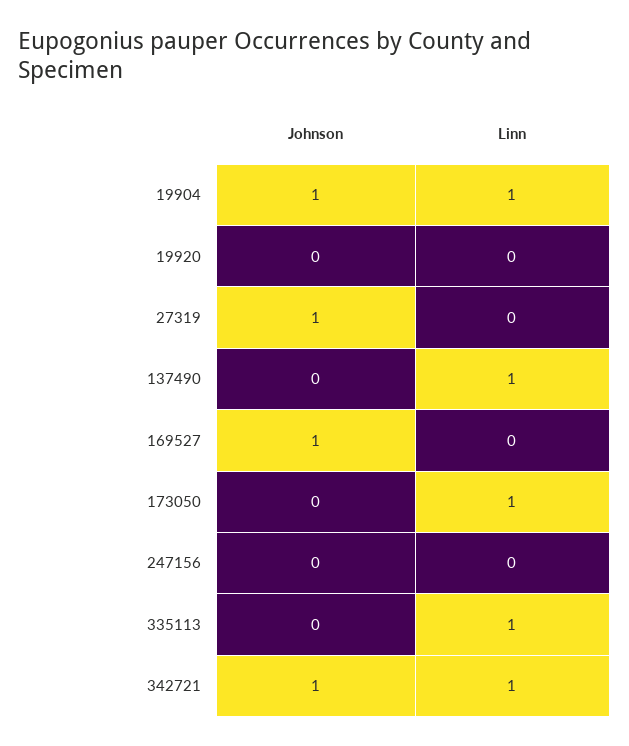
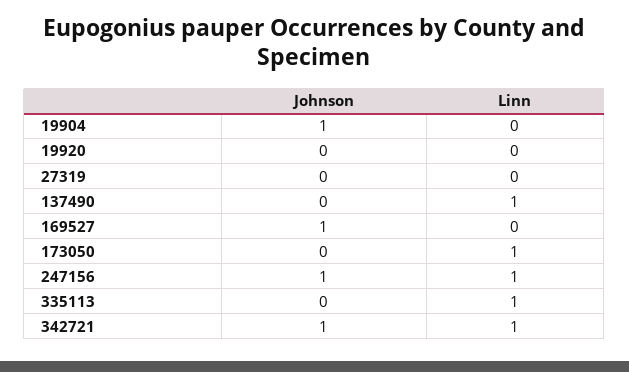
  {
    "Johnson": {
      "19904": 1,
      "19920": 0,
-     "27319": 1,
+     "27319": 0,
      "137490": 0,
      "169527": 1,
      "173050": 0,
-     "247156": 0,
+     "247156": 1,
      "335113": 0,
      "342721": 1
    },
    "Linn": {
-     "19904": 1,
+     "19904": 0,
      "19920": 0,
      "27319": 0,
      "137490": 1,
      "169527": 0,
      "173050": 1,
-     "247156": 0,
+     "247156": 1,
      "335113": 1,
      "342721": 1
    }
  }

